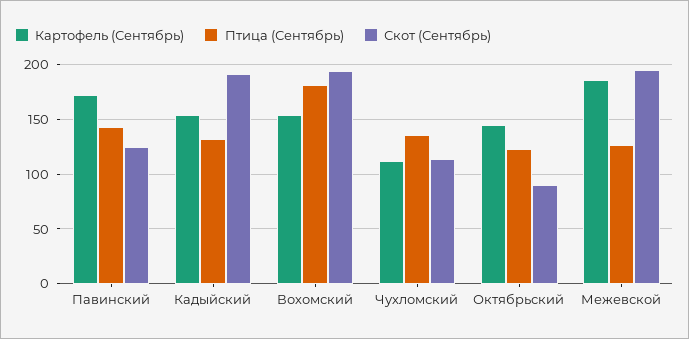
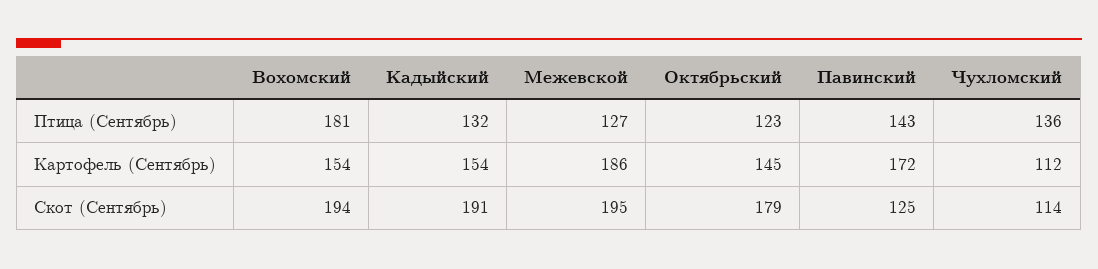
  {
    "Картофель (Сентябрь)": {
      "Павинский": 172,
      "Кадыйский": 154,
      "Вохомский": 154,
      "Чухломский": 112,
      "Октябрьский": 145,
      "Межевской": 186
    },
    "Птица (Сентябрь)": {
      "Павинский": 143,
      "Кадыйский": 132,
      "Вохомский": 181,
      "Чухломский": 136,
      "Октябрьский": 123,
      "Межевской": 127
    },
    "Скот (Сентябрь)": {
      "Павинский": 125,
      "Кадыйский": 191,
      "Вохомский": 194,
      "Чухломский": 114,
-     "Октябрьский": 90,
+     "Октябрьский": 179,
      "Межевской": 195
    }
  }

